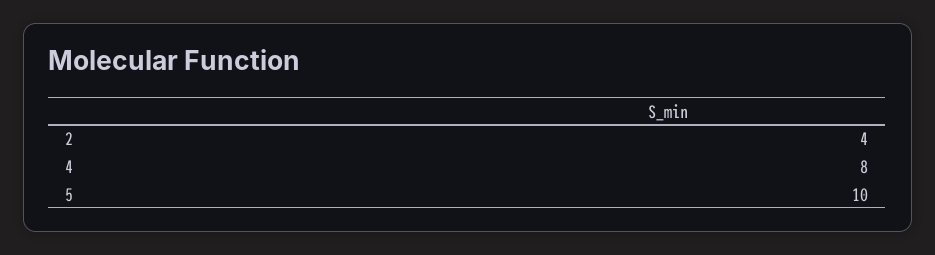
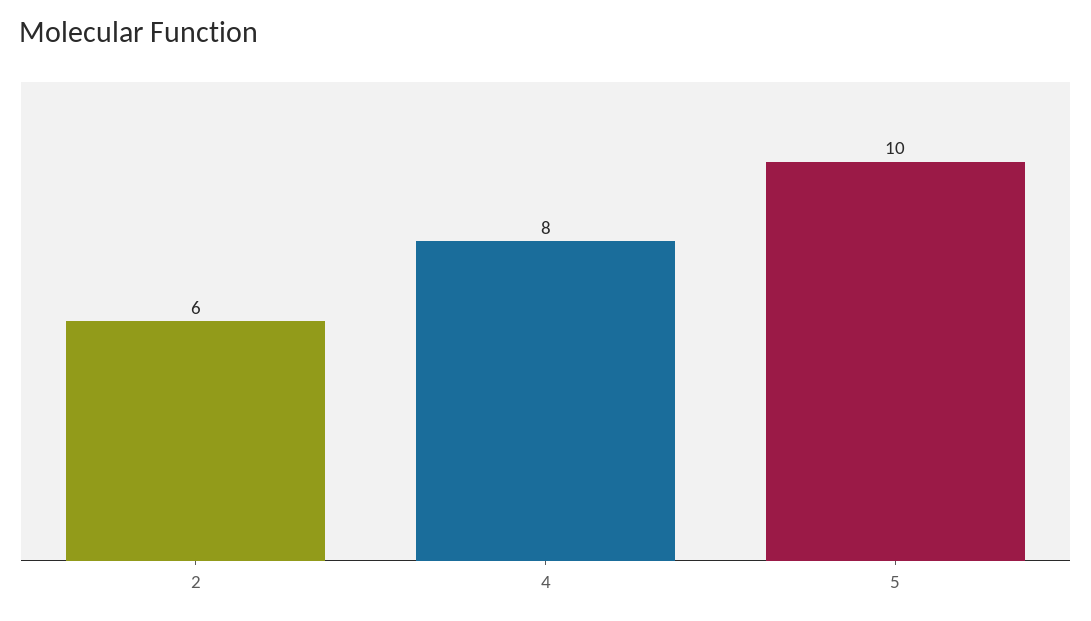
  {
-   "2": 4,
+   "2": 6,
    "4": 8,
    "5": 10
  }

